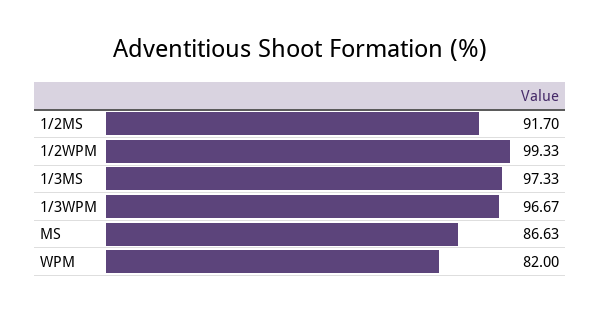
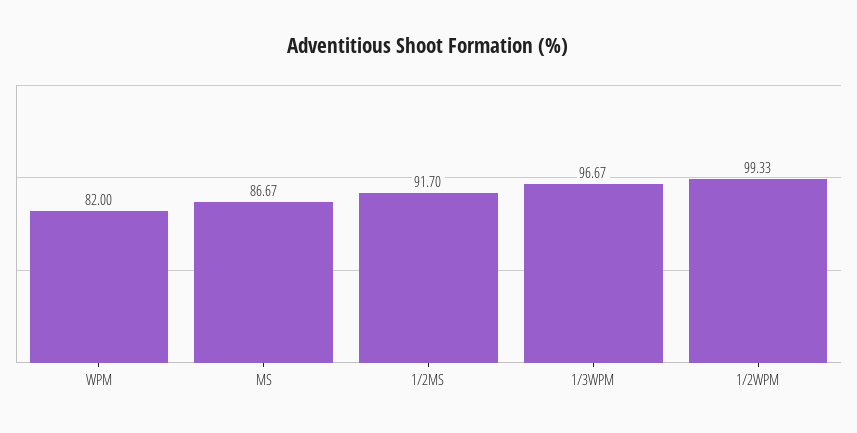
  {
    "1/2MS": 91.7,
    "1/2WPM": 99.33,
-   "1/3MS": 97.33,
    "1/3WPM": 96.67,
-   "MS": 86.63,
+   "MS": 86.67,
    "WPM": 82
  }

